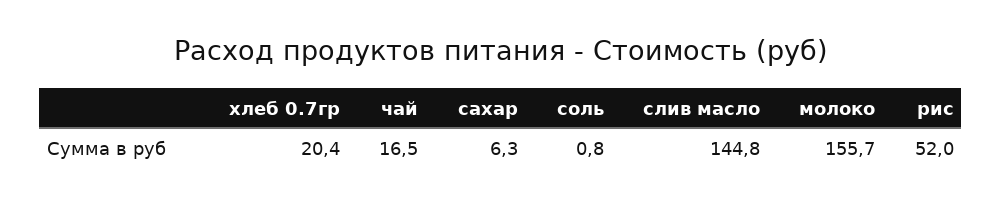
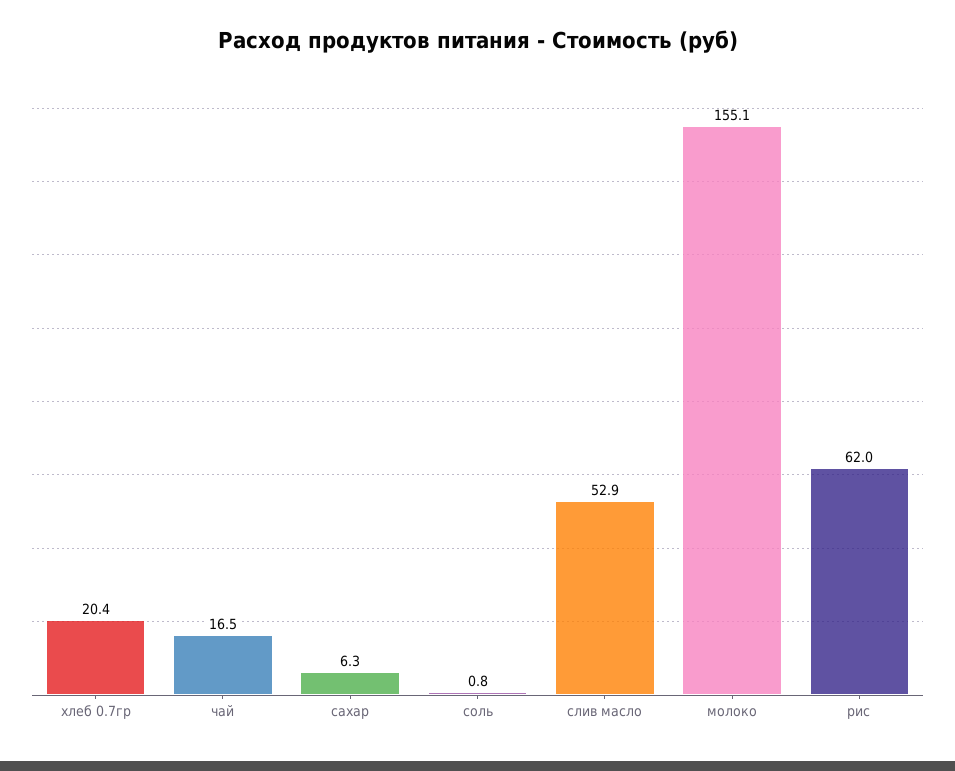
  {
    "хлеб 0.7гр": 20.4,
    "чай": 16.5,
    "сахар": 6.3,
    "соль": 0.8,
-   "слив масло": 144.8,
+   "слив масло": 52.9,
-   "молоко": 155.7,
+   "молоко": 155.1,
-   "рис": 52
+   "рис": 62
  }

